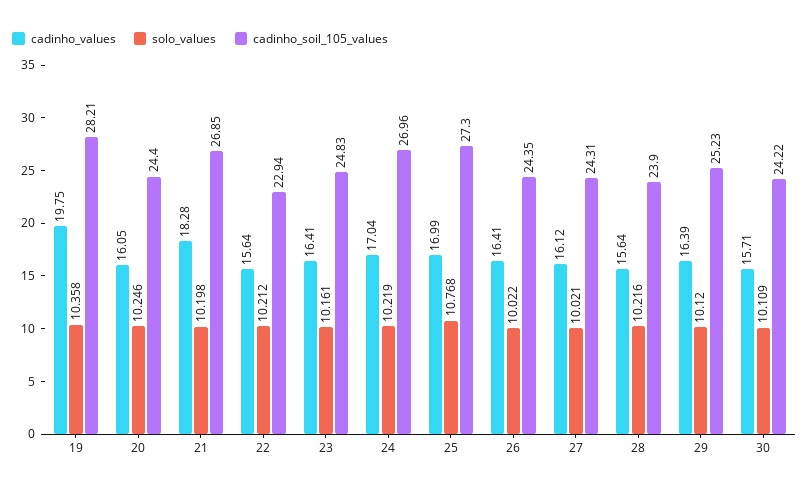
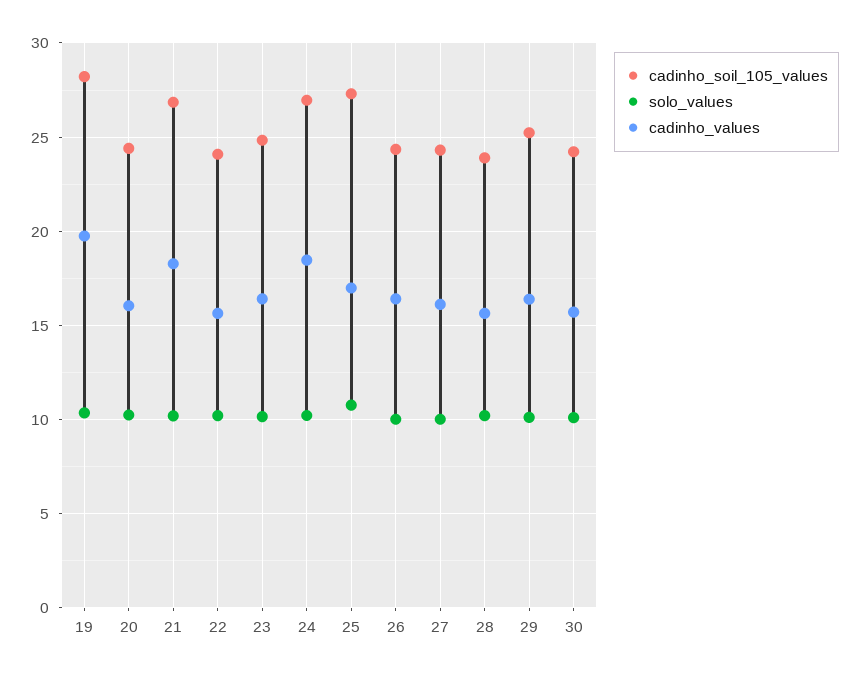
  {
    "cadinho_values": {
      "19": 19.75,
      "20": 16.05,
      "21": 18.28,
      "22": 15.64,
      "23": 16.41,
-     "24": 17.04,
+     "24": 18.5,
      "25": 16.99,
      "26": 16.41,
      "27": 16.12,
      "28": 15.64,
      "29": 16.39,
      "30": 15.71
    },
    "solo_values": {
      "19": 10.358,
      "20": 10.246,
      "21": 10.198,
      "22": 10.212,
      "23": 10.161,
      "24": 10.219,
      "25": 10.768,
      "26": 10.022,
      "27": 10.021,
      "28": 10.216,
      "29": 10.12,
      "30": 10.109
    },
    "cadinho_soil_105_values": {
      "19": 28.21,
      "20": 24.4,
      "21": 26.85,
-     "22": 22.94,
+     "22": 24,
      "23": 24.83,
      "24": 26.96,
      "25": 27.3,
      "26": 24.35,
      "27": 24.31,
      "28": 23.9,
      "29": 25.23,
      "30": 24.22
    }
  }

